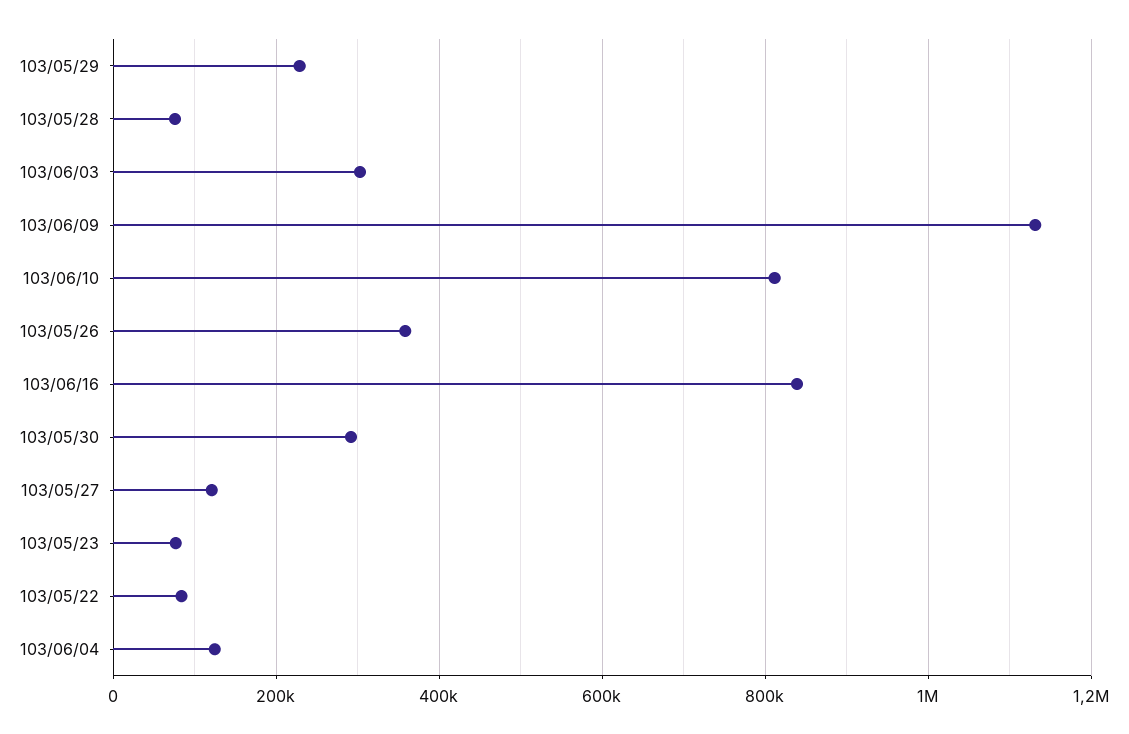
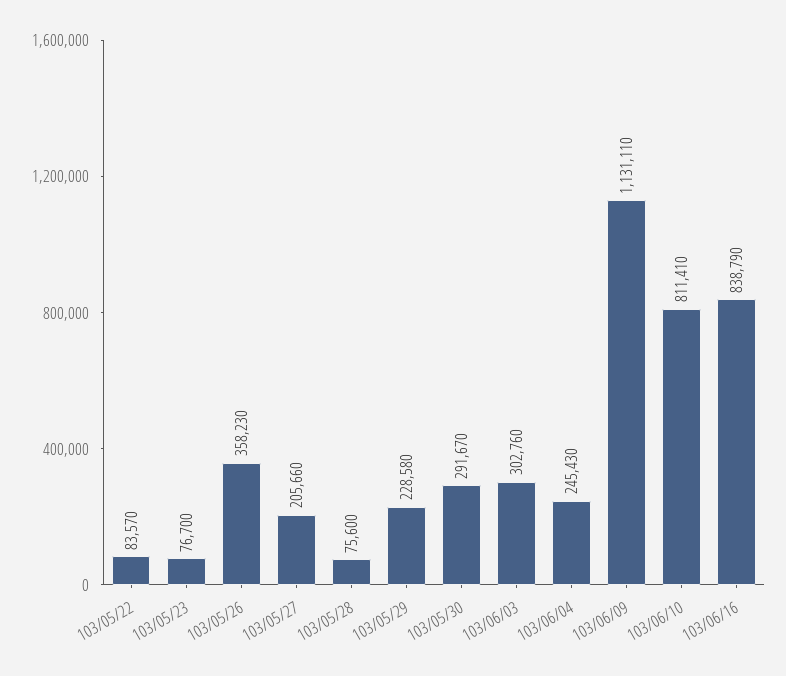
  {
    "103/05/29": 228580,
    "103/05/28": 75600,
    "103/06/03": 302760,
    "103/06/09": 1131110,
    "103/06/10": 811410,
    "103/05/26": 358230,
    "103/06/16": 838790,
    "103/05/30": 291670,
-   "103/05/27": 120000,
+   "103/05/27": 205660,
    "103/05/23": 76700,
    "103/05/22": 83570,
-   "103/06/04": 120000
+   "103/06/04": 245430
  }

